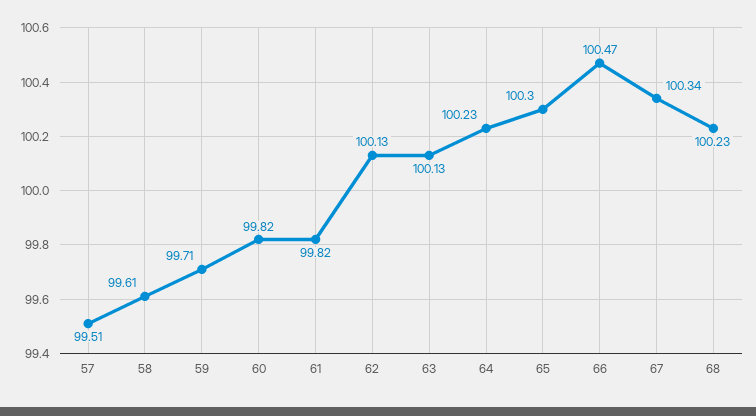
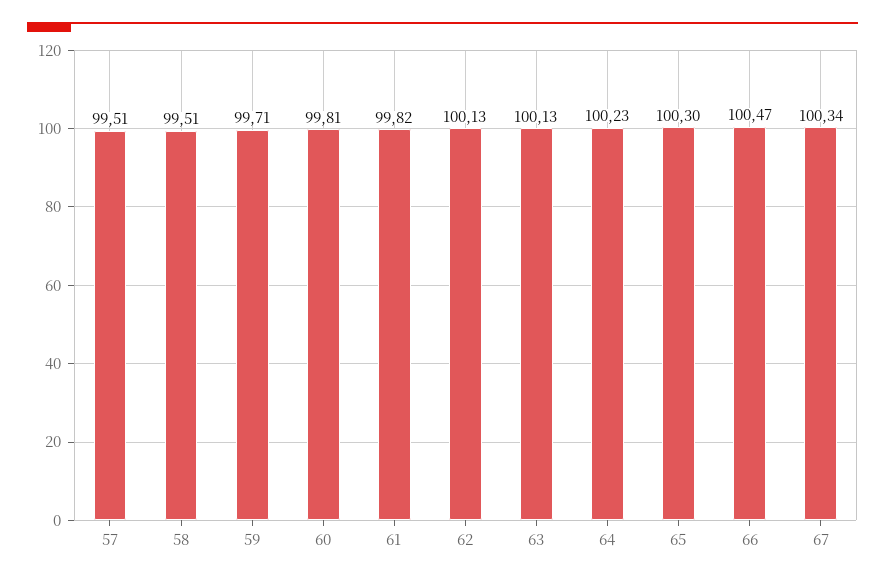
  {
    "57": 99.51,
-   "58": 99.61,
+   "58": 99.51,
    "59": 99.71,
-   "60": 99.82,
+   "60": 99.81,
    "61": 99.82,
    "62": 100.13,
    "63": 100.13,
    "64": 100.23,
    "65": 100.3,
    "66": 100.47,
-   "67": 100.34,
+   "67": 100.34
-   "68": 100.23
  }

